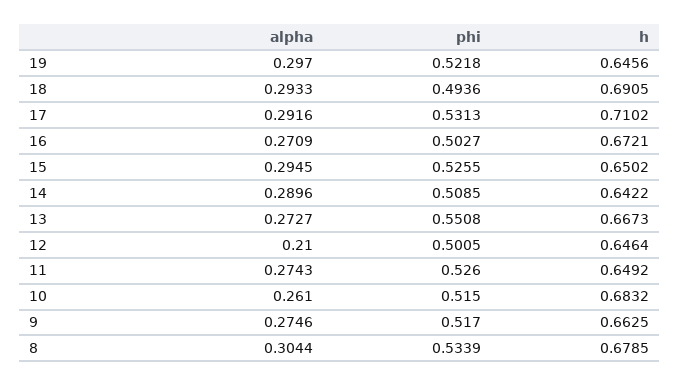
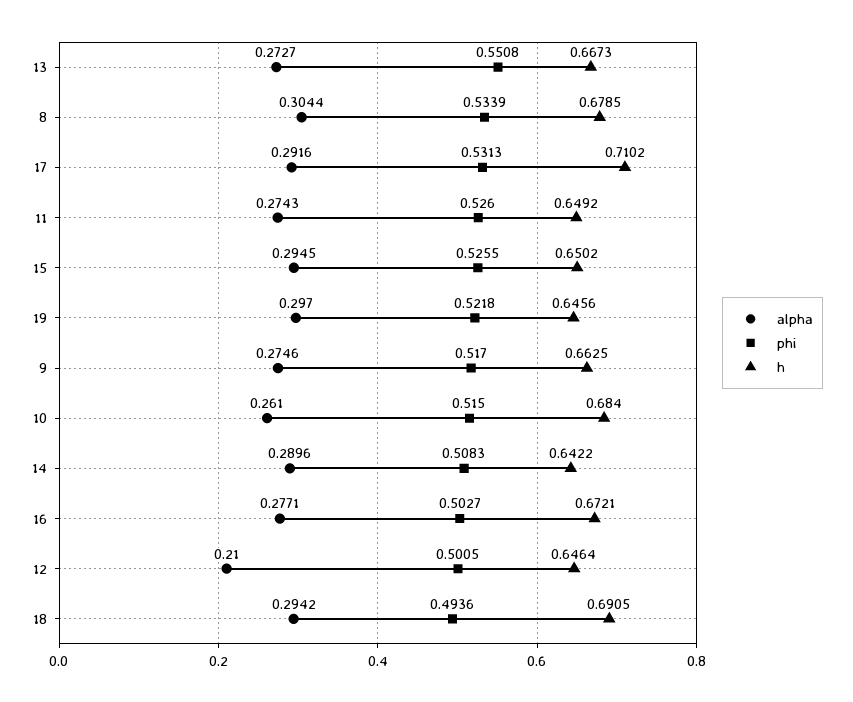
  {
    "alpha": {
      "19": 0.297,
-     "18": 0.2933,
+     "18": 0.2942,
      "17": 0.2916,
-     "16": 0.2709,
+     "16": 0.2771,
      "15": 0.2945,
      "14": 0.2896,
      "13": 0.2727,
      "12": 0.21,
      "11": 0.2743,
      "10": 0.261,
      "9": 0.2746,
      "8": 0.3044
    },
    "phi": {
      "19": 0.5218,
      "18": 0.4936,
      "17": 0.5313,
      "16": 0.5027,
      "15": 0.5255,
-     "14": 0.5085,
+     "14": 0.5083,
      "13": 0.5508,
      "12": 0.5005,
      "11": 0.526,
      "10": 0.515,
      "9": 0.517,
      "8": 0.5339
    },
    "h": {
      "19": 0.6456,
      "18": 0.6905,
      "17": 0.7102,
      "16": 0.6721,
      "15": 0.6502,
      "14": 0.6422,
      "13": 0.6673,
      "12": 0.6464,
      "11": 0.6492,
-     "10": 0.6832,
+     "10": 0.684,
      "9": 0.6625,
      "8": 0.6785
    }
  }

